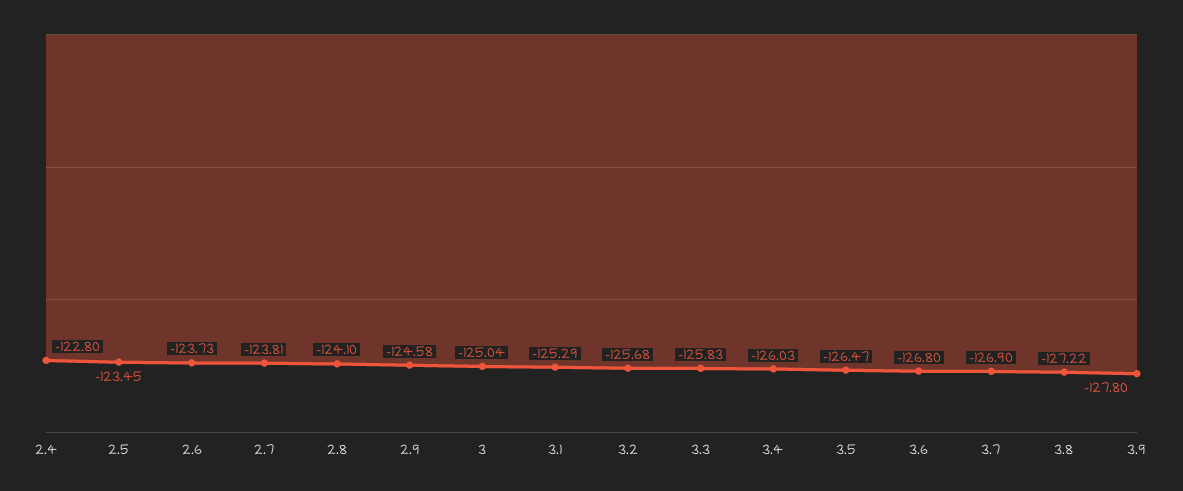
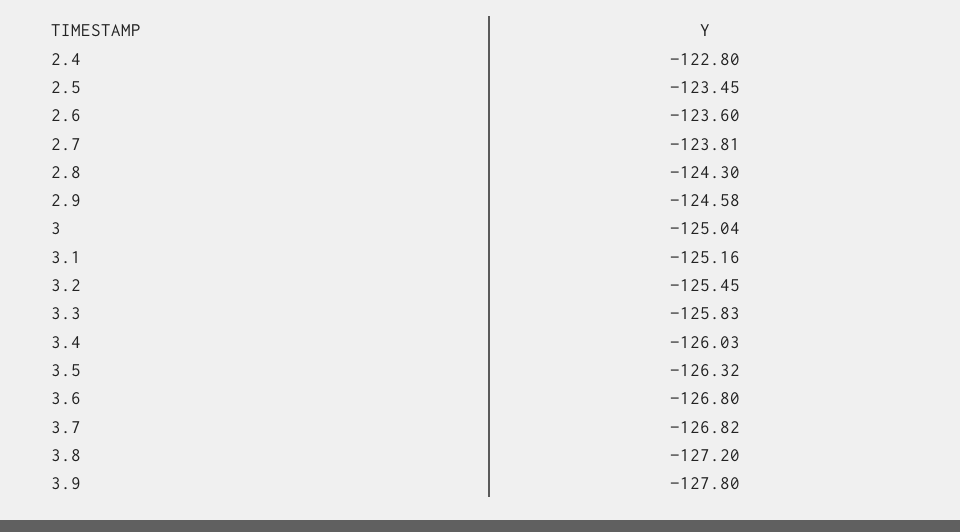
  {
    "2.4": -122.8,
    "2.5": -123.45,
-   "2.6": -123.73,
+   "2.6": -123.6,
    "2.7": -123.81,
-   "2.8": -124.1,
+   "2.8": -124.3,
    "2.9": -124.58,
    "3": -125.04,
-   "3.1": -125.29,
+   "3.1": -125.16,
-   "3.2": -125.68,
+   "3.2": -125.45,
    "3.3": -125.83,
    "3.4": -126.03,
-   "3.5": -126.47,
+   "3.5": -126.32,
    "3.6": -126.8,
-   "3.7": -126.9,
+   "3.7": -126.82,
-   "3.8": -127.22,
+   "3.8": -127.2,
    "3.9": -127.8
  }

